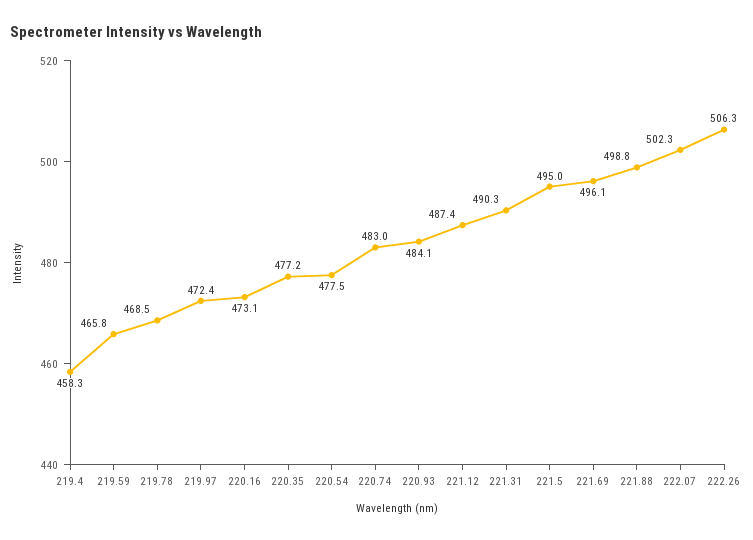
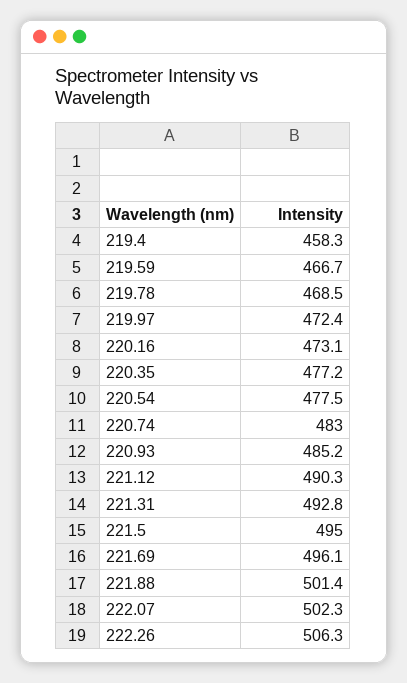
  {
    "219.4": 458.3,
-   "219.59": 465.8,
+   "219.59": 466.7,
    "219.78": 468.5,
    "219.97": 472.4,
    "220.16": 473.1,
    "220.35": 477.2,
    "220.54": 477.5,
    "220.74": 483,
-   "220.93": 484.1,
+   "220.93": 485.2,
-   "221.12": 487.4,
+   "221.12": 490.3,
-   "221.31": 490.3,
+   "221.31": 492.8,
    "221.5": 495,
    "221.69": 496.1,
-   "221.88": 498.8,
+   "221.88": 501.4,
    "222.07": 502.3,
    "222.26": 506.3
  }

